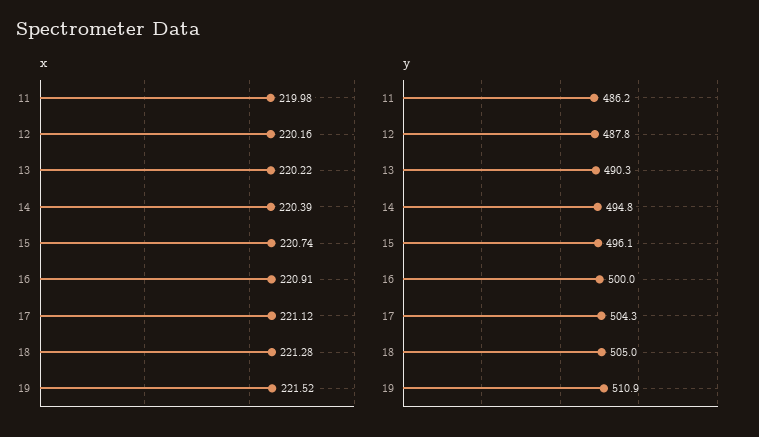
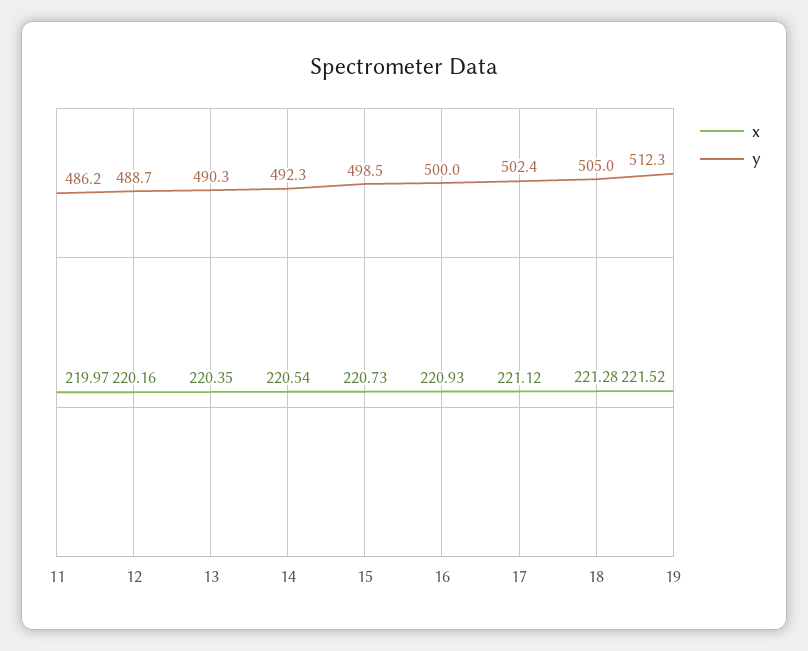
  {
    "x": {
-     "11": 219.98,
+     "11": 219.97,
      "12": 220.16,
-     "13": 220.22,
+     "13": 220.35,
-     "14": 220.39,
+     "14": 220.54,
-     "15": 220.74,
+     "15": 220.73,
-     "16": 220.91,
+     "16": 220.93,
      "17": 221.12,
      "18": 221.28,
      "19": 221.52
    },
    "y": {
      "11": 486.2,
-     "12": 487.8,
+     "12": 488.7,
      "13": 490.3,
-     "14": 494.8,
+     "14": 492.3,
-     "15": 496.1,
+     "15": 498.5,
      "16": 500,
-     "17": 504.3,
+     "17": 502.4,
      "18": 505,
-     "19": 510.9
+     "19": 512.3
    }
  }

